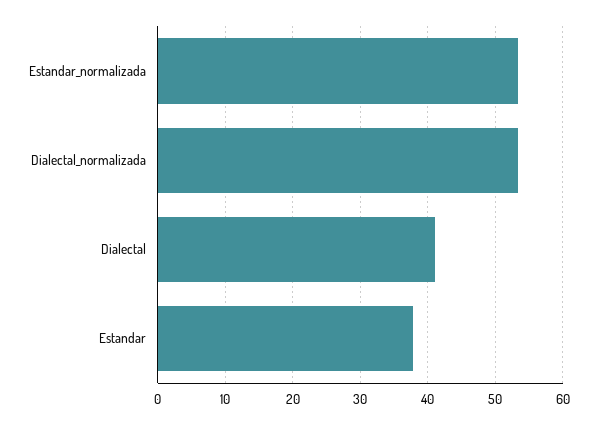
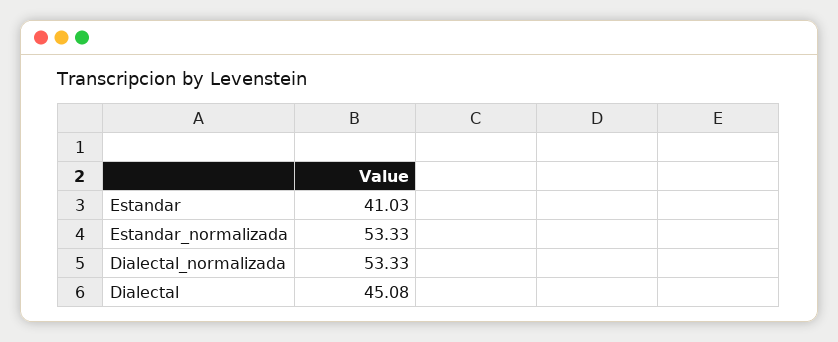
  {
    "Estandar_normalizada": 53.33,
    "Dialectal_normalizada": 53.33,
-   "Dialectal": 41,
+   "Dialectal": 45.08,
-   "Estandar": 38
+   "Estandar": 41.03
  }

